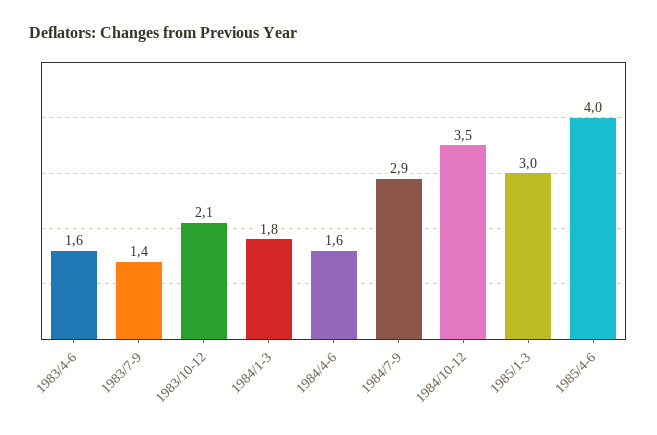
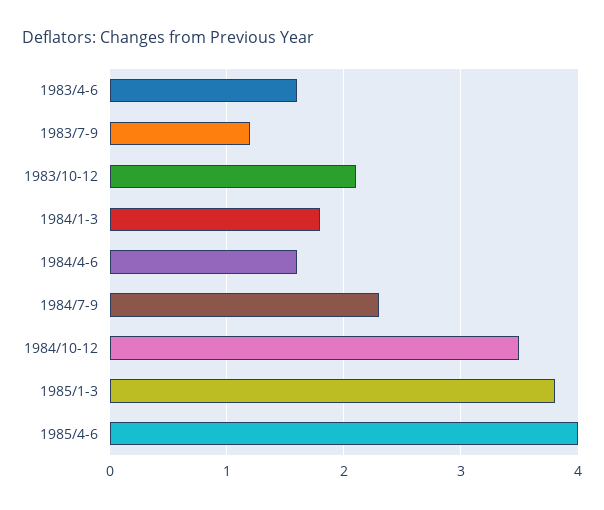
  {
    "1983/4-6": 1.6,
-   "1983/7-9": 1.4,
+   "1983/7-9": 1.2,
    "1983/10-12": 2.1,
    "1984/1-3": 1.8,
    "1984/4-6": 1.6,
-   "1984/7-9": 2.9,
+   "1984/7-9": 2.3,
    "1984/10-12": 3.5,
-   "1985/1-3": 3,
+   "1985/1-3": 3.8,
    "1985/4-6": 4
  }

